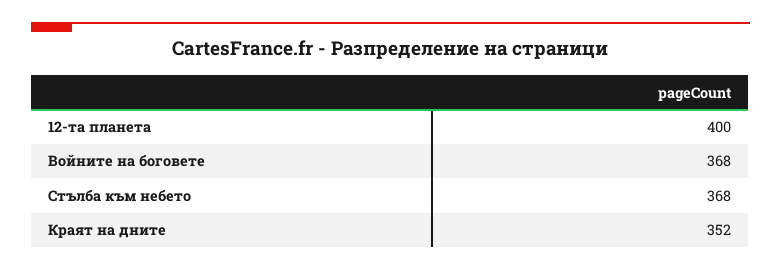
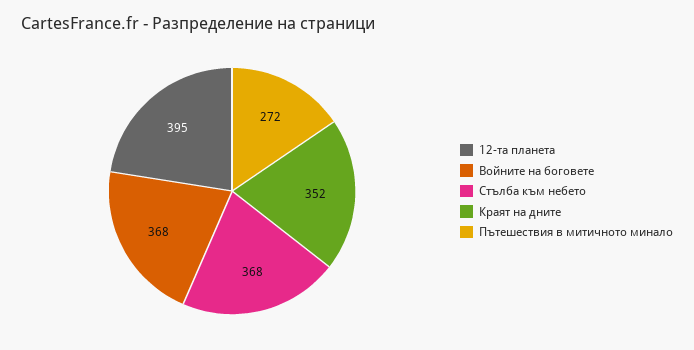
  {
-   "12-та планета": 400,
+   "12-та планета": 395,
    "Войните на боговете": 368,
    "Стълба към небето": 368,
-   "Краят на дните": 352
+   "Краят на дните": 352,
+   "Пътешествия в митичното минало": 272
  }

